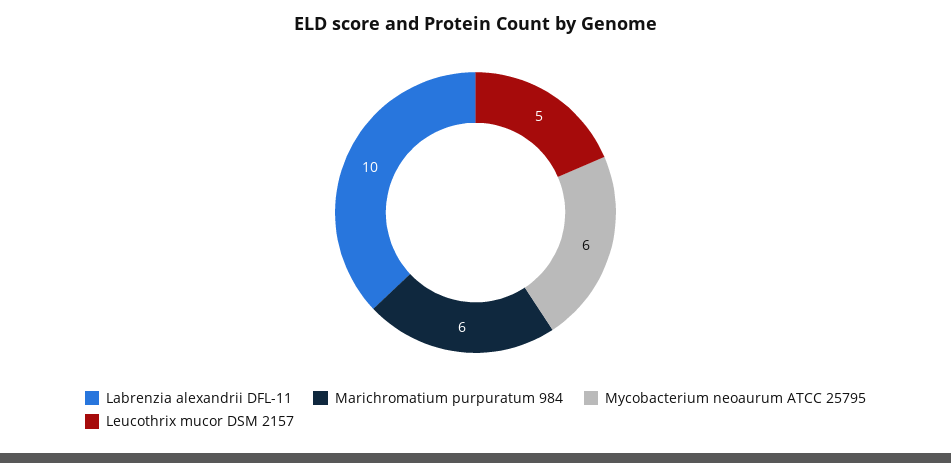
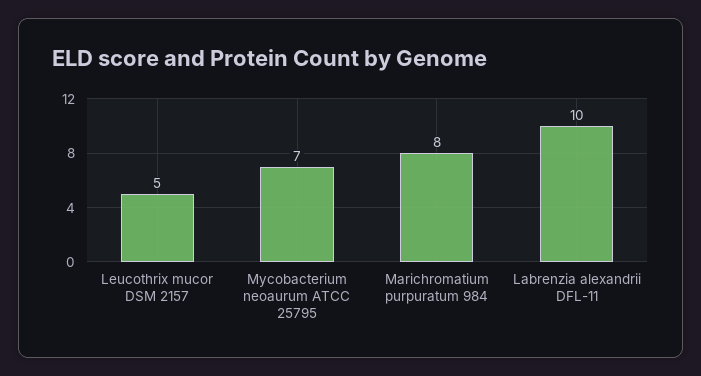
  {
    "Labrenzia alexandrii DFL-11": 10,
-   "Marichromatium purpuratum 984": 6,
+   "Marichromatium purpuratum 984": 8,
-   "Mycobacterium neoaurum ATCC 25795": 6,
+   "Mycobacterium neoaurum ATCC 25795": 7,
    "Leucothrix mucor DSM 2157": 5
  }

